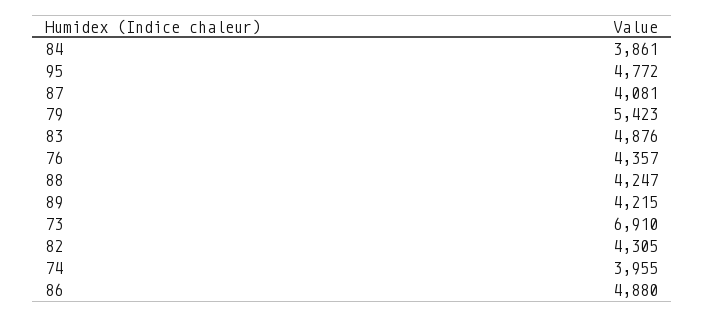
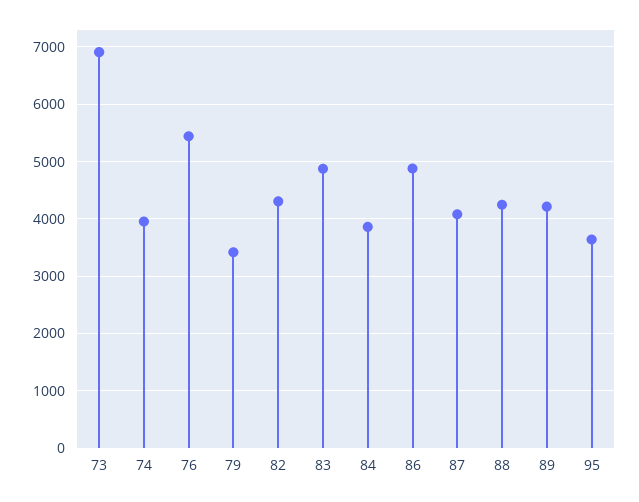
  {
    "84": 3861,
-   "95": 4772,
+   "95": 3600,
    "87": 4081,
-   "79": 5423,
+   "79": 3400,
    "83": 4876,
-   "76": 4357,
+   "76": 5400,
    "88": 4247,
    "89": 4215,
    "73": 6910,
    "82": 4305,
    "74": 3955,
    "86": 4880
  }

